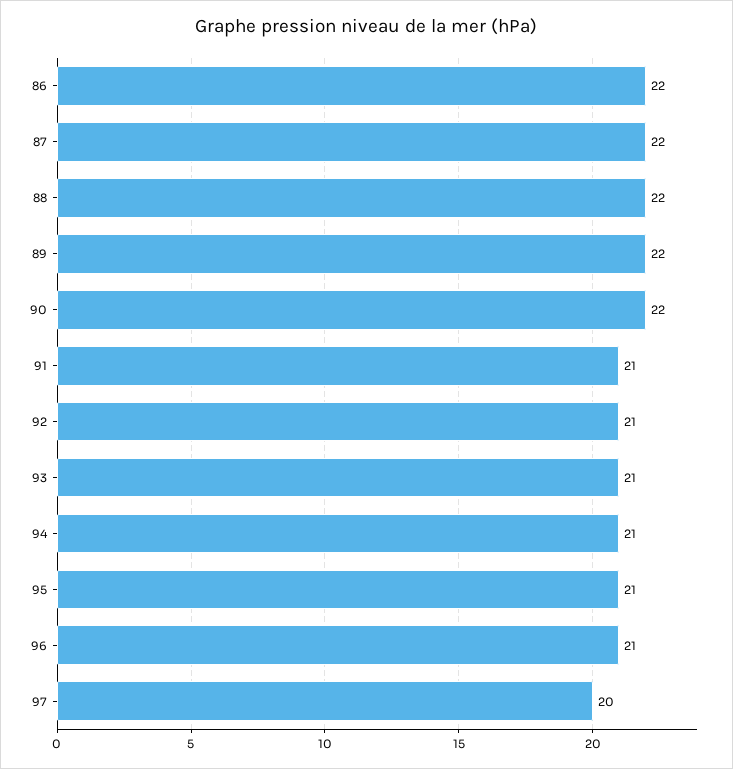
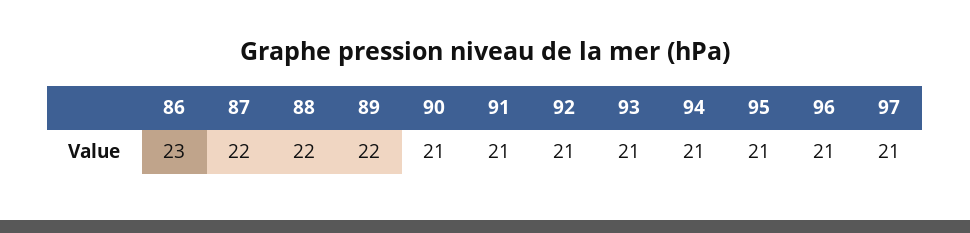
  {
-   "86": 22,
+   "86": 23,
    "87": 22,
    "88": 22,
    "89": 22,
-   "90": 22,
+   "90": 21,
    "91": 21,
    "92": 21,
    "93": 21,
    "94": 21,
    "95": 21,
    "96": 21,
-   "97": 20
+   "97": 21
  }

